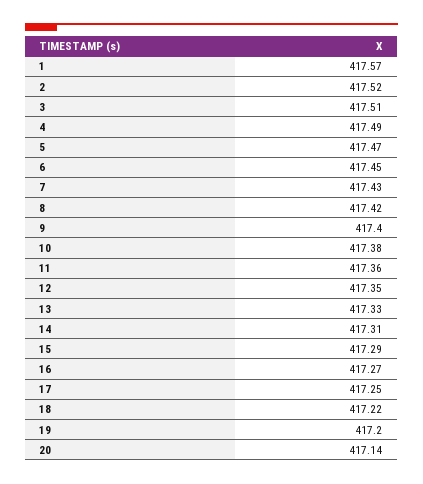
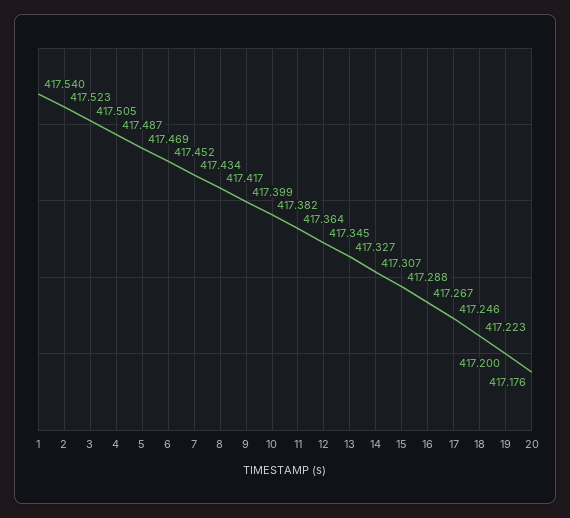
  {
-   "1": 417.57,
+   "1": 417.54,
    "2": 417.523,
    "3": 417.505,
    "4": 417.487,
    "5": 417.469,
    "6": 417.452,
    "7": 417.434,
    "8": 417.417,
    "9": 417.399,
    "10": 417.382,
    "11": 417.364,
    "12": 417.345,
    "13": 417.327,
    "14": 417.307,
    "15": 417.288,
    "16": 417.267,
    "17": 417.246,
    "18": 417.223,
    "19": 417.2,
-   "20": 417.14
+   "20": 417.176
  }

